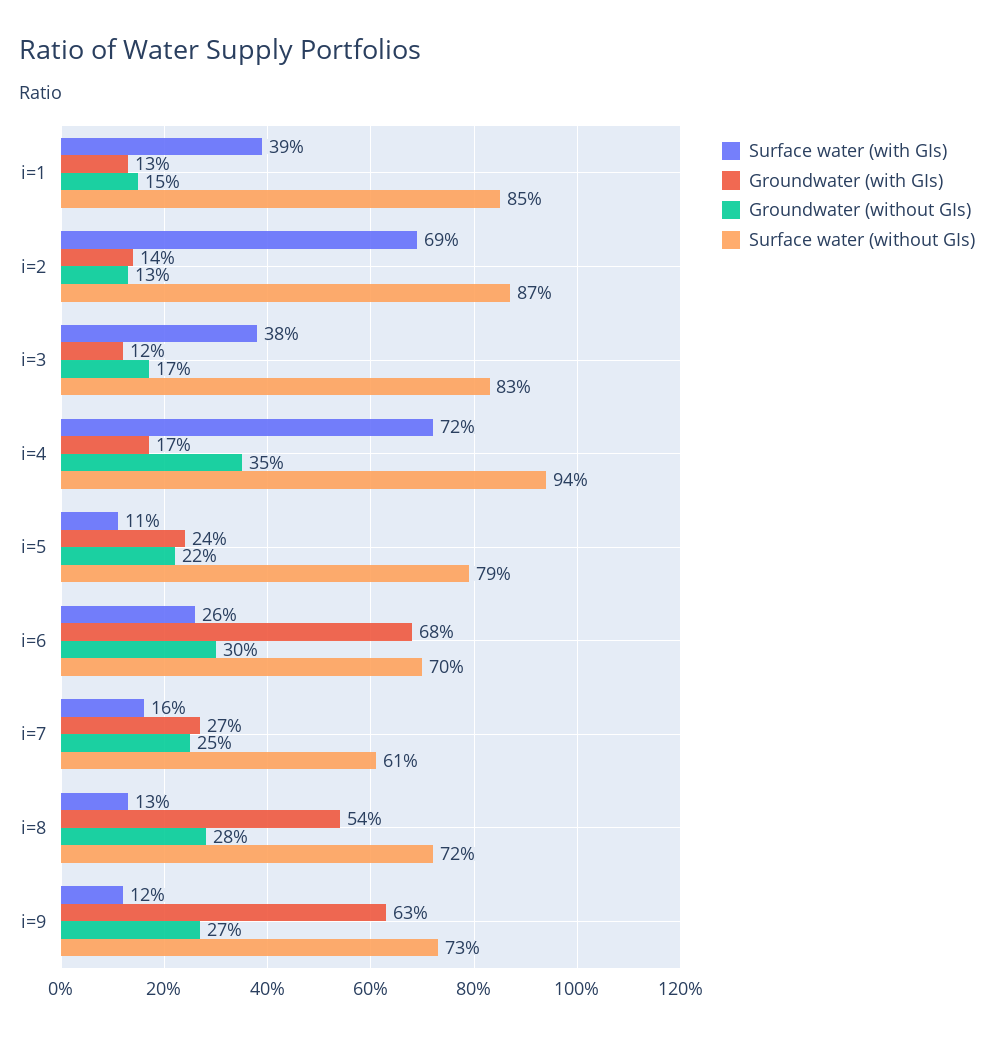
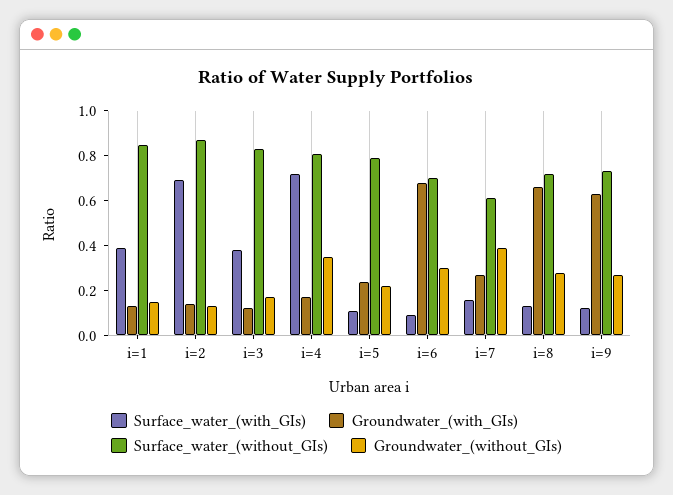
  {
    "Surface water (with GIs)": {
      "i=1": 0.39,
      "i=2": 0.69,
      "i=3": 0.38,
      "i=4": 0.72,
      "i=5": 0.11,
-     "i=6": 0.26,
+     "i=6": 0.1,
      "i=7": 0.16,
      "i=8": 0.13,
      "i=9": 0.12
    },
    "Groundwater (with GIs)": {
      "i=1": 0.13,
      "i=2": 0.14,
      "i=3": 0.12,
      "i=4": 0.17,
      "i=5": 0.24,
      "i=6": 0.68,
      "i=7": 0.27,
-     "i=8": 0.54,
+     "i=8": 0.65,
      "i=9": 0.63
    },
    "Groundwater (without GIs)": {
      "i=1": 0.15,
      "i=2": 0.13,
      "i=3": 0.17,
      "i=4": 0.35,
      "i=5": 0.22,
      "i=6": 0.3,
-     "i=7": 0.25,
+     "i=7": 0.4,
      "i=8": 0.28,
      "i=9": 0.27
    },
    "Surface water (without GIs)": {
      "i=1": 0.85,
      "i=2": 0.87,
      "i=3": 0.83,
-     "i=4": 0.94,
+     "i=4": 0.8,
      "i=5": 0.79,
      "i=6": 0.7,
      "i=7": 0.61,
      "i=8": 0.72,
      "i=9": 0.73
    }
  }

